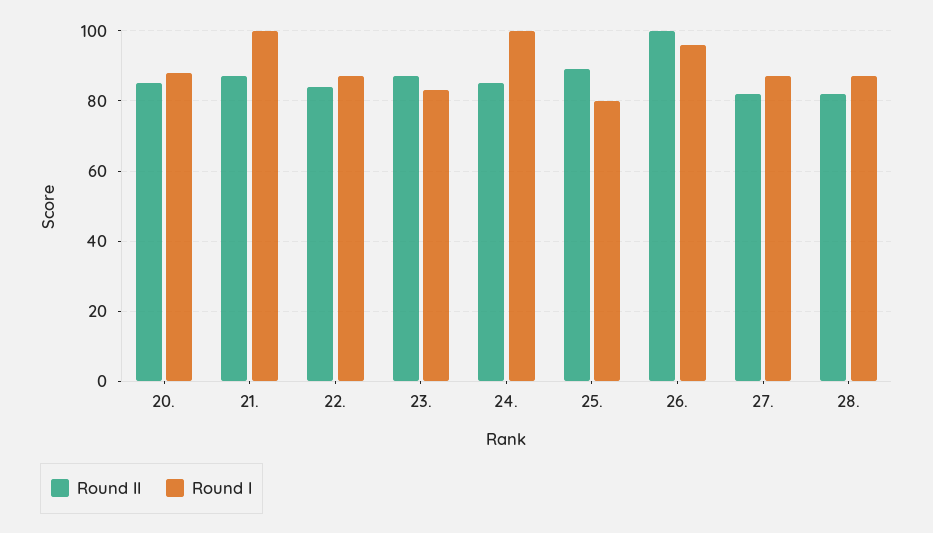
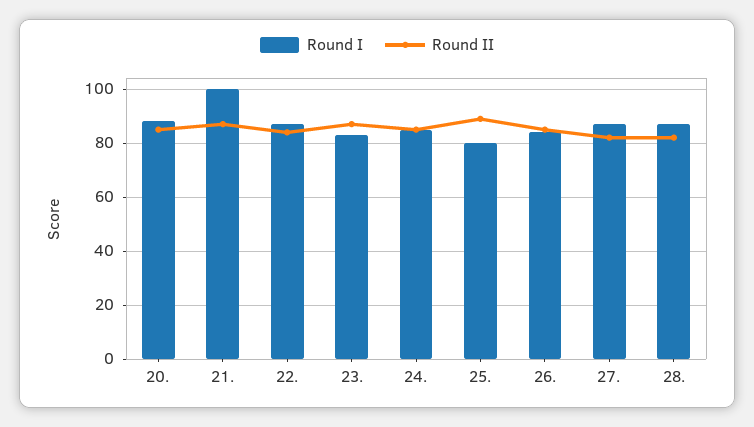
  {
    "Round II": {
      "20.": 85,
      "21.": 85,
      "22.": 85,
      "23.": 85,
      "24.": 85,
      "25.": 90,
-     "26.": 100,
+     "26.": 85,
      "27.": 80,
      "28.": 80
    },
    "Round I": {
      "20.": 90,
      "21.": 100,
      "22.": 85,
      "23.": 85,
-     "24.": 100,
+     "24.": 85,
      "25.": 80,
-     "26.": 95,
+     "26.": 85,
      "27.": 85,
      "28.": 85
    }
  }

